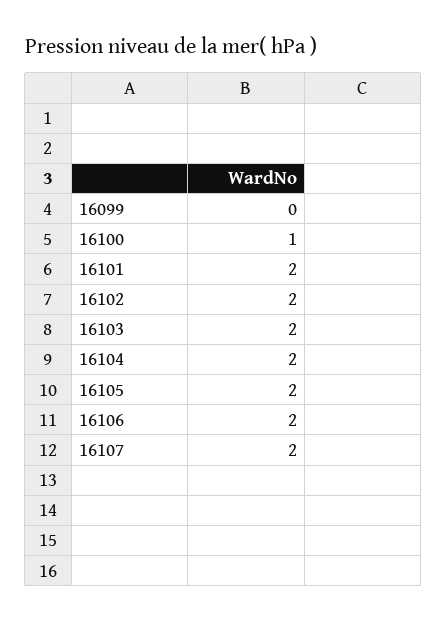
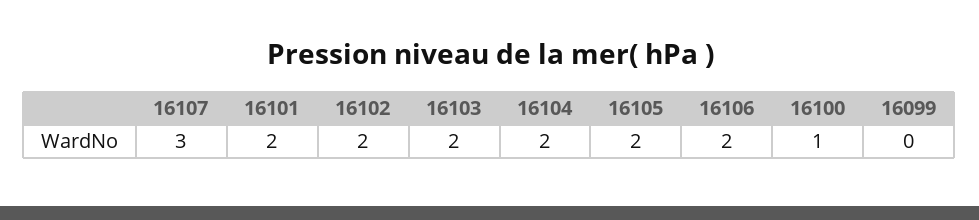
  {
    "16099": 0,
    "16100": 1,
    "16101": 2,
    "16102": 2,
    "16103": 2,
    "16104": 2,
    "16105": 2,
    "16106": 2,
-   "16107": 2
+   "16107": 3
  }

